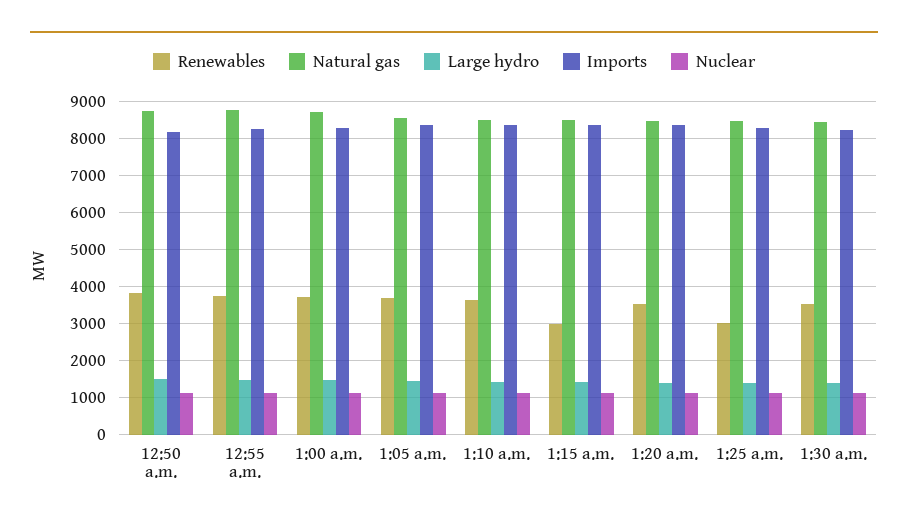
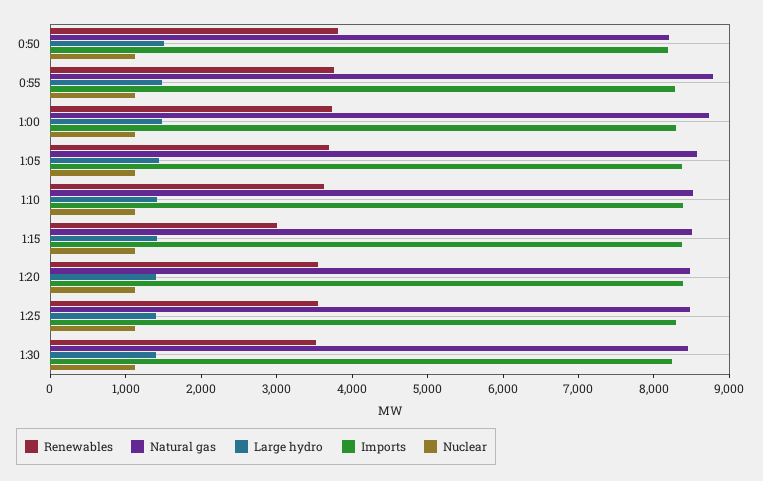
  {
    "Renewables": {
      "12:50 a.m.": 3800,
      "12:55 a.m.": 3800,
      "1:00 a.m.": 3800,
      "1:05 a.m.": 3600,
      "1:10 a.m.": 3600,
      "1:15 a.m.": 3000,
      "1:20 a.m.": 3600,
-     "1:25 a.m.": 3000,
+     "1:25 a.m.": 3600,
      "1:30 a.m.": 3600
    },
    "Natural gas": {
-     "12:50 a.m.": 8800,
+     "12:50 a.m.": 8200,
      "12:55 a.m.": 8800,
      "1:00 a.m.": 8800,
      "1:05 a.m.": 8600,
      "1:10 a.m.": 8600,
      "1:15 a.m.": 8400,
      "1:20 a.m.": 8400,
      "1:25 a.m.": 8400,
      "1:30 a.m.": 8400
    },
    "Large hydro": {
      "12:50 a.m.": 1600,
      "12:55 a.m.": 1400,
      "1:00 a.m.": 1400,
      "1:05 a.m.": 1400,
      "1:10 a.m.": 1400,
      "1:15 a.m.": 1400,
      "1:20 a.m.": 1400,
      "1:25 a.m.": 1400,
      "1:30 a.m.": 1400
    },
    "Imports": {
      "12:50 a.m.": 8200,
      "12:55 a.m.": 8200,
      "1:00 a.m.": 8200,
      "1:05 a.m.": 8400,
      "1:10 a.m.": 8400,
      "1:15 a.m.": 8400,
      "1:20 a.m.": 8400,
      "1:25 a.m.": 8200,
      "1:30 a.m.": 8200
    },
    "Nuclear": {
      "12:50 a.m.": 1200,
      "12:55 a.m.": 1200,
      "1:00 a.m.": 1200,
      "1:05 a.m.": 1200,
      "1:10 a.m.": 1200,
      "1:15 a.m.": 1200,
      "1:20 a.m.": 1200,
      "1:25 a.m.": 1200,
      "1:30 a.m.": 1200
    }
  }

